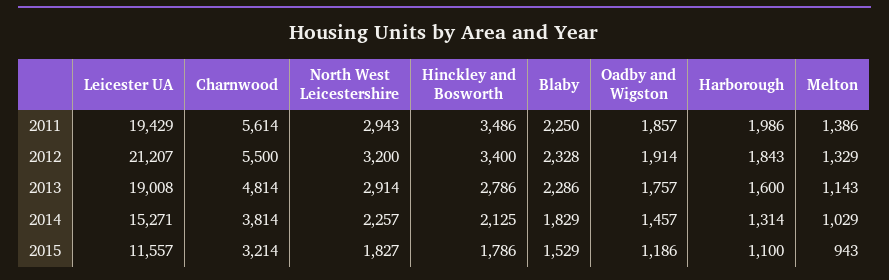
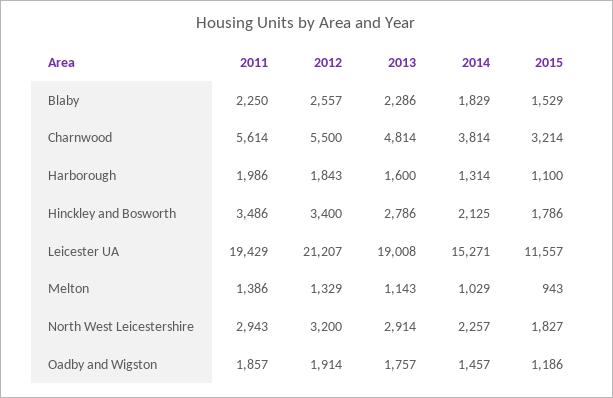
  {
    "Leicester UA": {
      "2011": 19429,
      "2012": 21207,
      "2013": 19008,
      "2014": 15271,
      "2015": 11557
    },
    "Charnwood": {
      "2011": 5614,
      "2012": 5500,
      "2013": 4814,
      "2014": 3814,
      "2015": 3214
    },
    "North West Leicestershire": {
      "2011": 2943,
      "2012": 3200,
      "2013": 2914,
      "2014": 2257,
      "2015": 1827
    },
    "Hinckley and Bosworth": {
      "2011": 3486,
      "2012": 3400,
      "2013": 2786,
      "2014": 2125,
      "2015": 1786
    },
    "Blaby": {
      "2011": 2250,
-     "2012": 2328,
+     "2012": 2557,
      "2013": 2286,
      "2014": 1829,
      "2015": 1529
    },
    "Oadby and Wigston": {
      "2011": 1857,
      "2012": 1914,
      "2013": 1757,
      "2014": 1457,
      "2015": 1186
    },
    "Harborough": {
      "2011": 1986,
      "2012": 1843,
      "2013": 1600,
      "2014": 1314,
      "2015": 1100
    },
    "Melton": {
      "2011": 1386,
      "2012": 1329,
      "2013": 1143,
      "2014": 1029,
      "2015": 943
    }
  }

